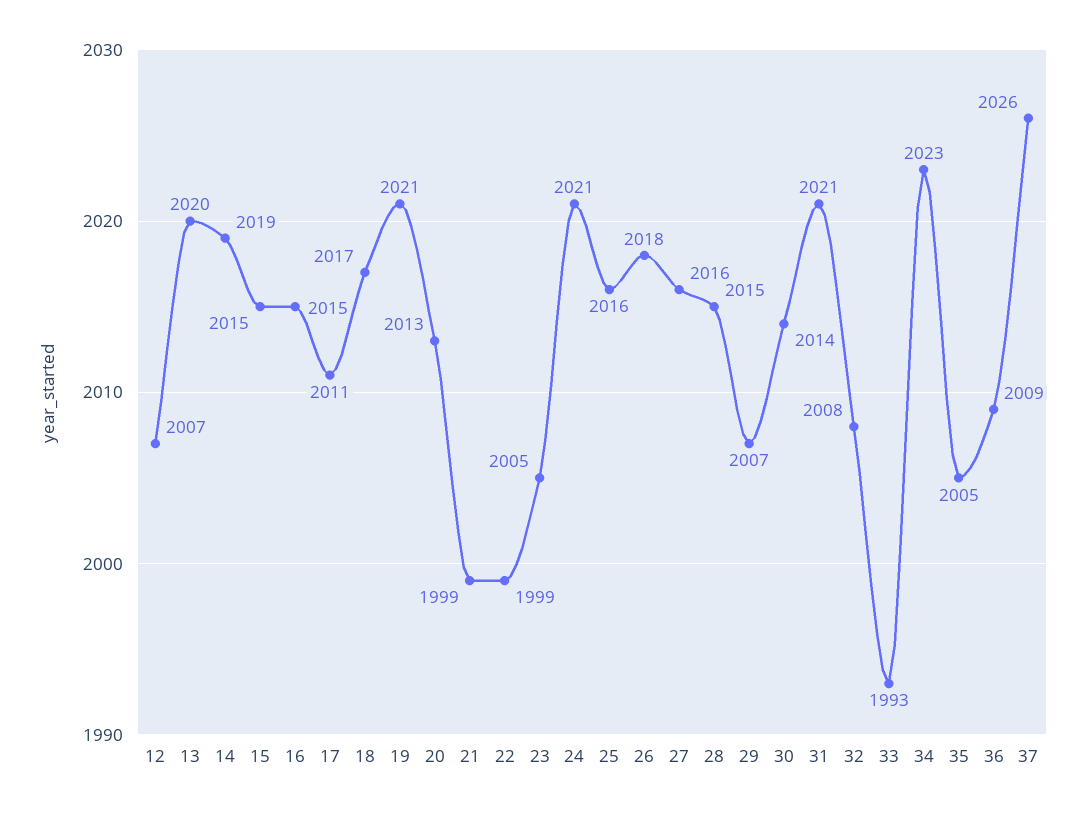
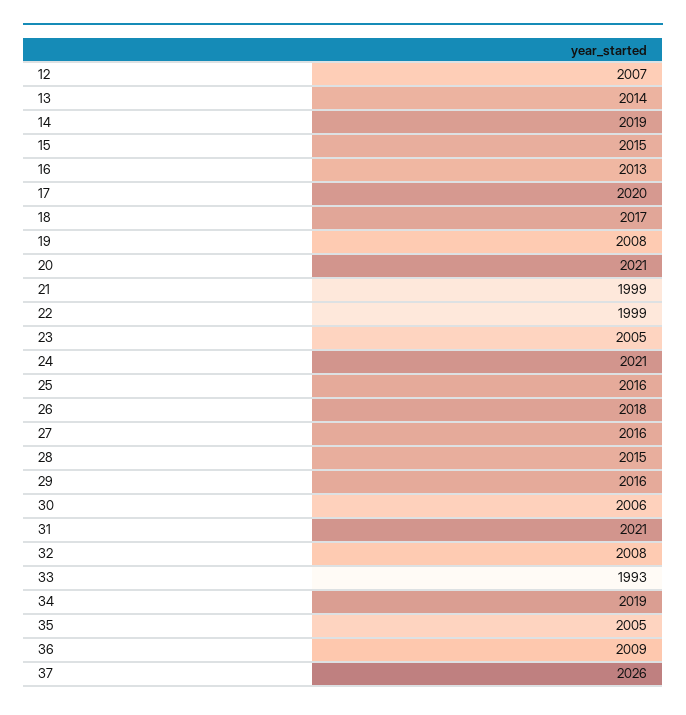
  {
    "12": 2007,
-   "13": 2020,
+   "13": 2014,
    "14": 2019,
    "15": 2015,
-   "16": 2015,
+   "16": 2013,
-   "17": 2011,
+   "17": 2020,
    "18": 2017,
-   "19": 2021,
+   "19": 2008,
-   "20": 2013,
+   "20": 2021,
    "21": 1999,
    "22": 1999,
    "23": 2005,
    "24": 2021,
    "25": 2016,
    "26": 2018,
    "27": 2016,
    "28": 2015,
-   "29": 2007,
+   "29": 2016,
-   "30": 2014,
+   "30": 2006,
    "31": 2021,
    "32": 2008,
    "33": 1993,
-   "34": 2023,
+   "34": 2019,
    "35": 2005,
    "36": 2009,
    "37": 2026
  }

